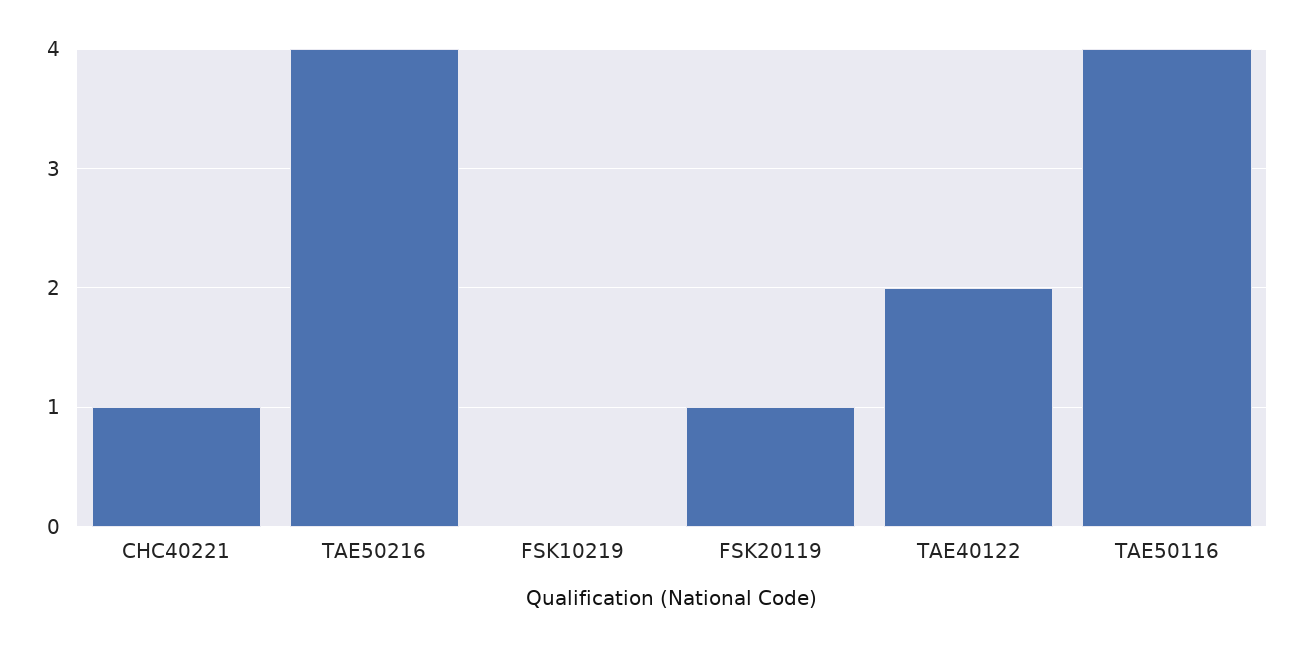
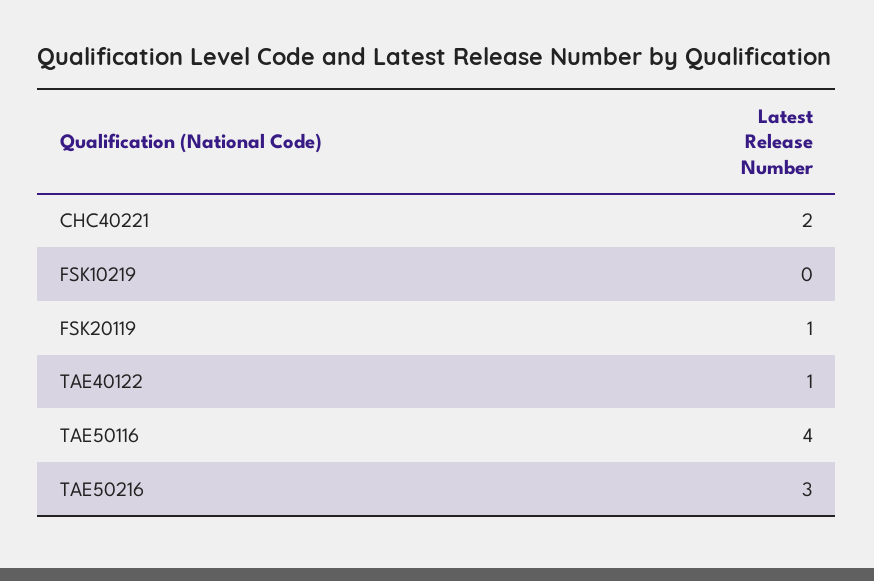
  {
-   "CHC40221": 1,
+   "CHC40221": 2,
-   "TAE50216": 4,
+   "TAE50216": 3,
    "FSK10219": 0,
    "FSK20119": 1,
-   "TAE40122": 2,
+   "TAE40122": 1,
    "TAE50116": 4
  }

